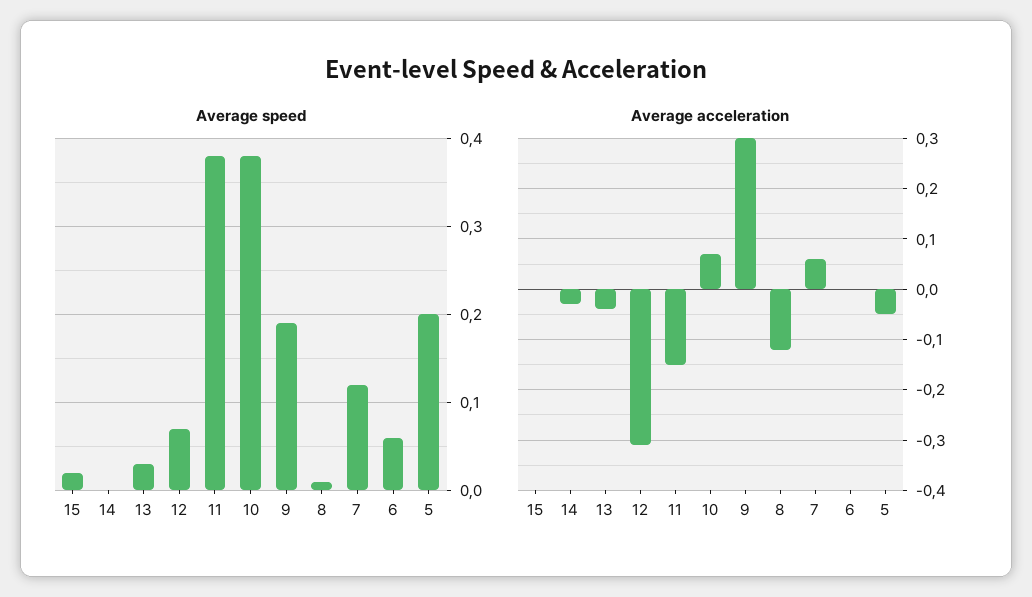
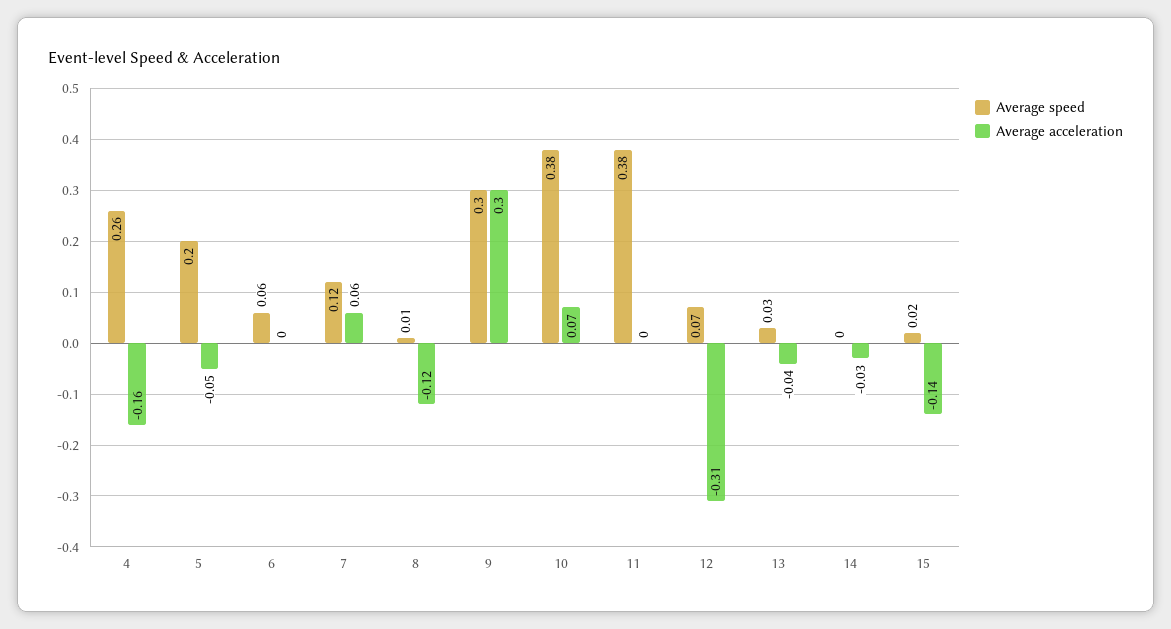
  {
    "Average speed": {
      "15": 0.02,
      "14": 0,
      "13": 0.03,
      "12": 0.07,
      "11": 0.38,
      "10": 0.38,
-     "9": 0.19,
+     "9": 0.3,
      "8": 0.01,
      "7": 0.12,
      "6": 0.06,
-     "5": 0.2
+     "5": 0.2,
+     "4": 0.26
    },
    "Average acceleration": {
-     "15": 0,
+     "15": -0.14,
      "14": -0.03,
      "13": -0.04,
      "12": -0.31,
-     "11": -0.15,
+     "11": 0,
      "10": 0.07,
      "9": 0.3,
      "8": -0.12,
      "7": 0.06,
      "6": 0,
-     "5": -0.05
+     "5": -0.05,
+     "4": -0.16
    }
  }

